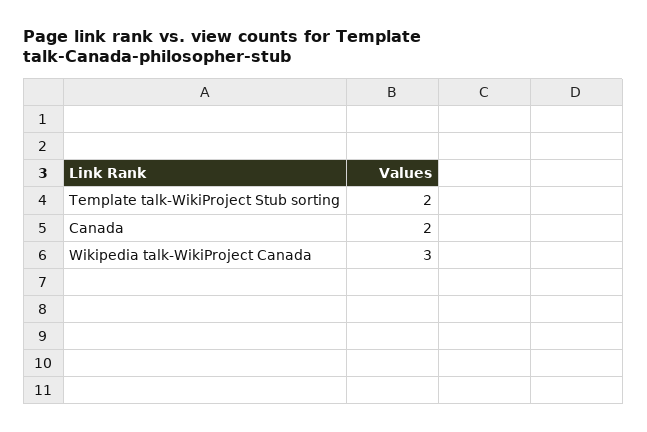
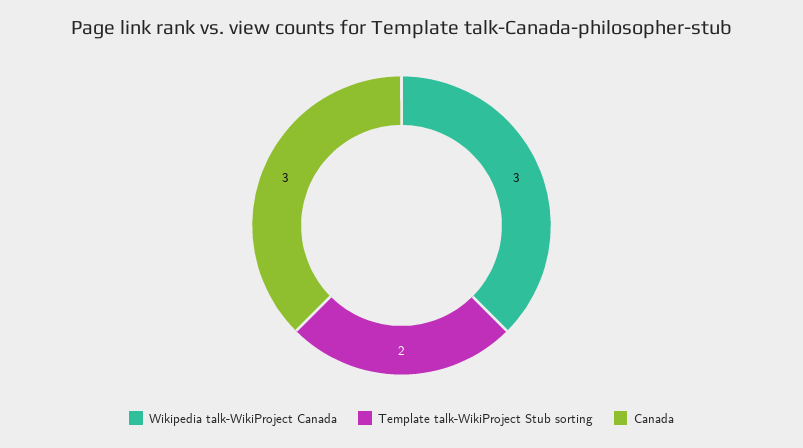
  {
    "Template talk-WikiProject Stub sorting": 2,
-   "Canada": 2,
+   "Canada": 3,
    "Wikipedia talk-WikiProject Canada": 3
  }

